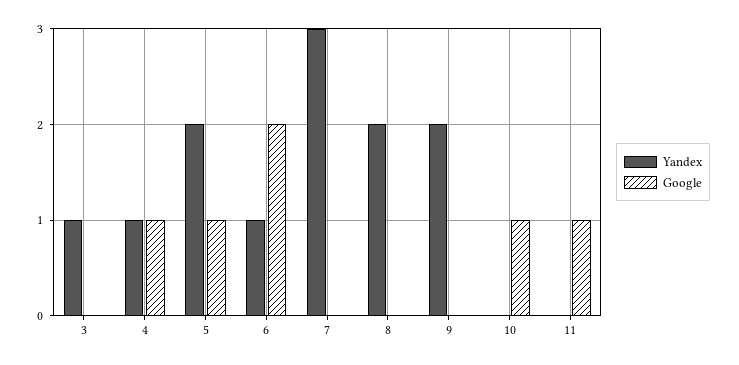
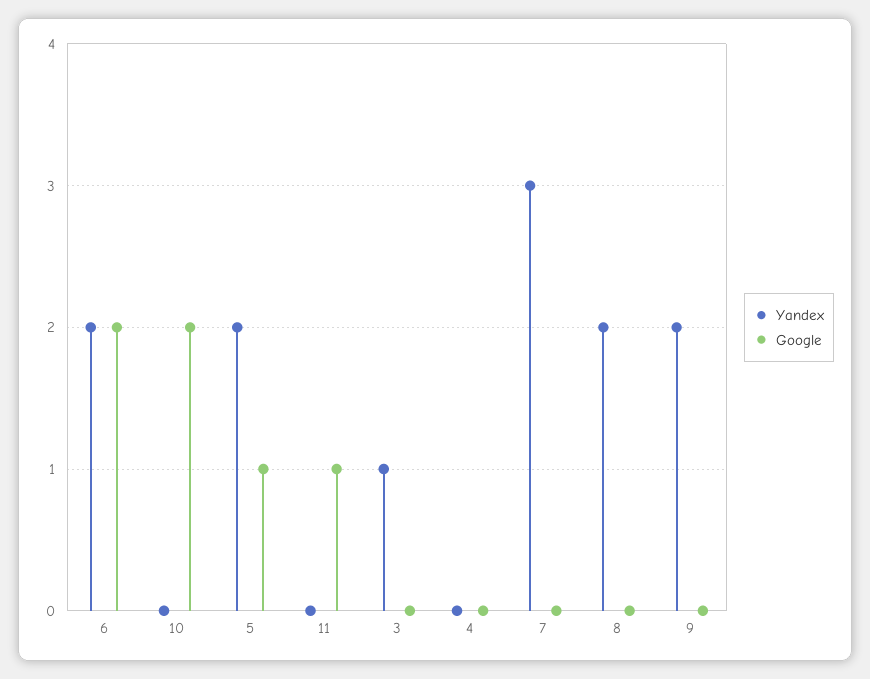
  {
    "Yandex": {
      "3": 1,
-     "4": 1,
+     "4": 0,
      "5": 2,
-     "6": 1,
+     "6": 2,
      "7": 3,
      "8": 2,
      "9": 2,
      "10": 0,
      "11": 0
    },
    "Google": {
      "3": 0,
-     "4": 1,
+     "4": 0,
      "5": 1,
      "6": 2,
      "7": 0,
      "8": 0,
      "9": 0,
-     "10": 1,
+     "10": 2,
      "11": 1
    }
  }

